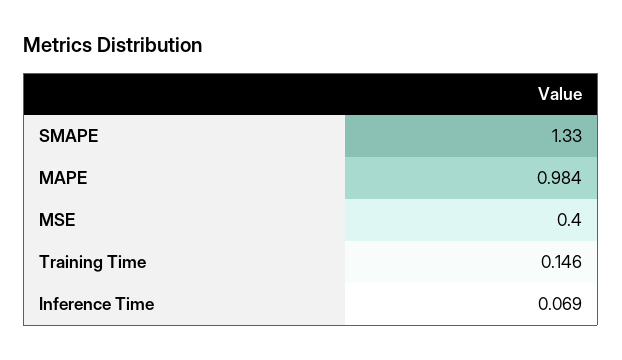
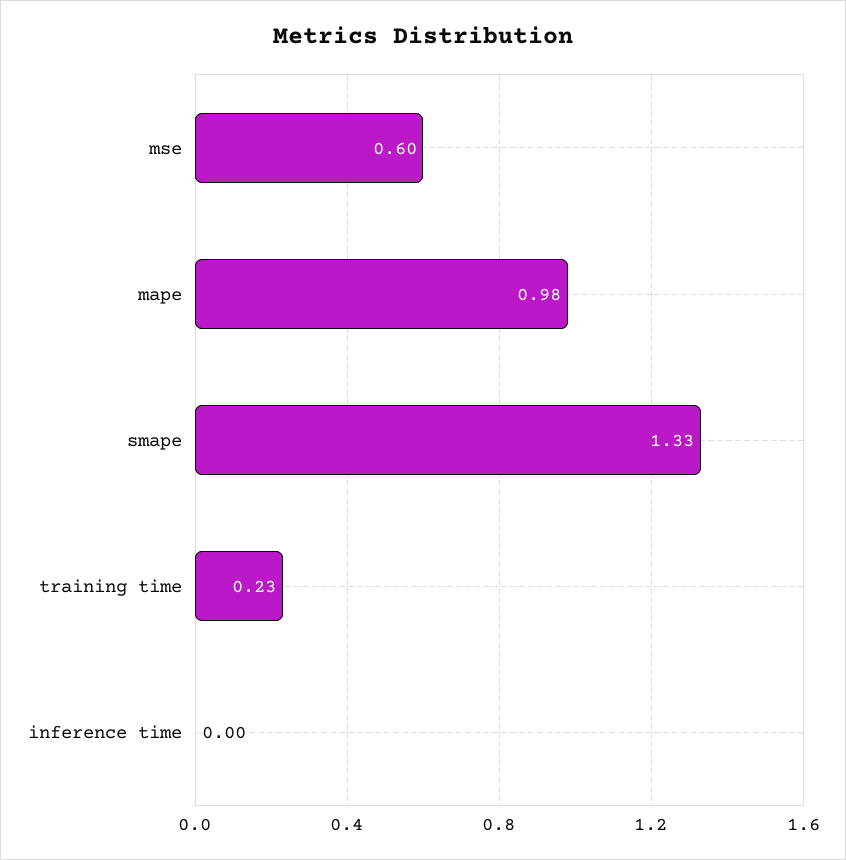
  {
    "SMAPE": 1.33,
    "MAPE": 0.984,
-   "MSE": 0.4,
+   "MSE": 0.6,
-   "Training Time": 0.146,
+   "Training Time": 0.23,
-   "Inference Time": 0.069
+   "Inference Time": 0
  }

